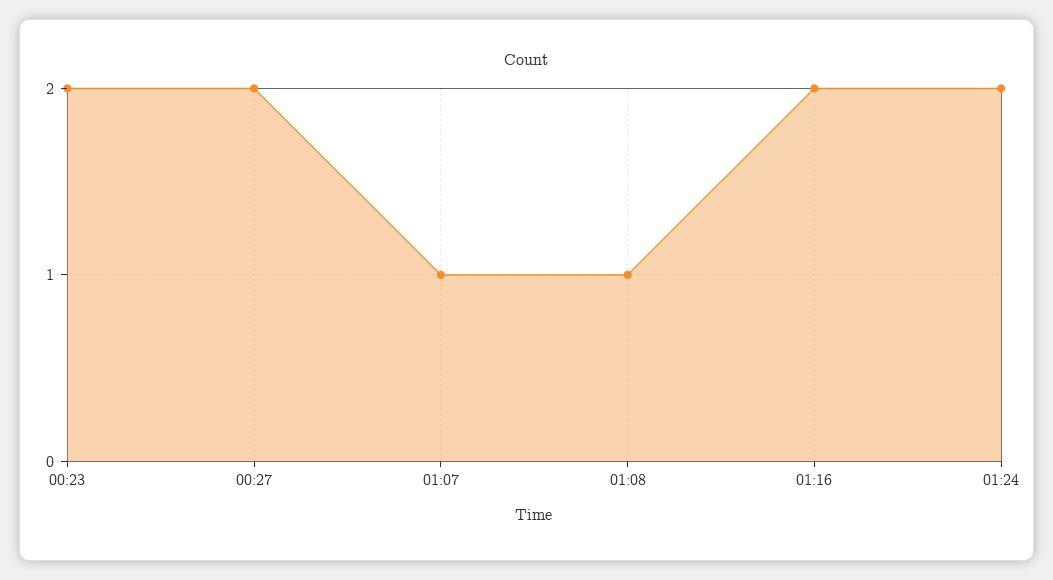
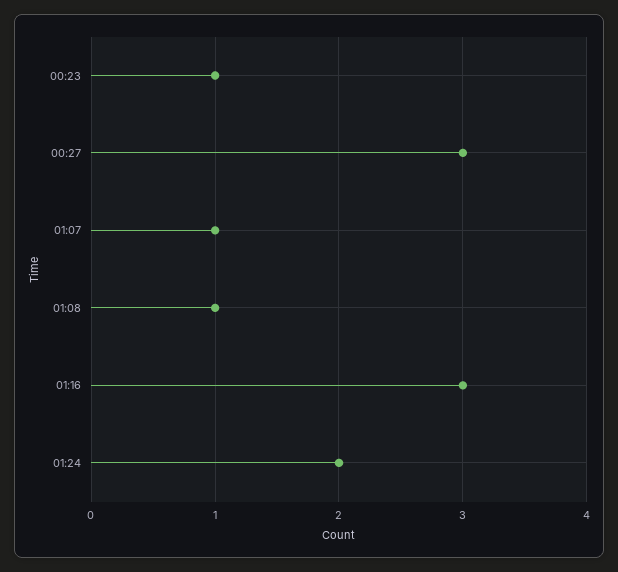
  {
-   "00:23": 2,
+   "00:23": 1,
-   "00:27": 2,
+   "00:27": 3,
    "01:07": 1,
    "01:08": 1,
-   "01:16": 2,
+   "01:16": 3,
    "01:24": 2
  }

